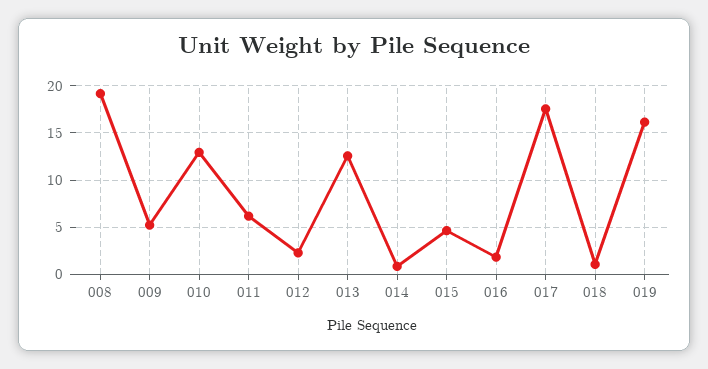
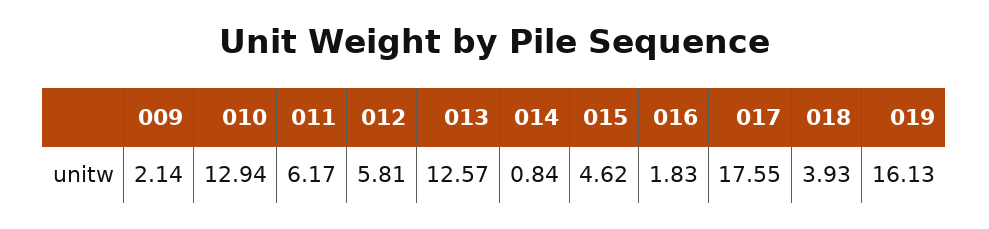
  {
-   "008": 19,
-   "009": 5,
+   "009": 2.14,
    "010": 12.94,
    "011": 6.17,
-   "012": 2,
+   "012": 5.81,
    "013": 12.57,
    "014": 0.84,
    "015": 4.62,
    "016": 1.83,
    "017": 17.55,
-   "018": 1,
+   "018": 3.93,
    "019": 16.13
  }

